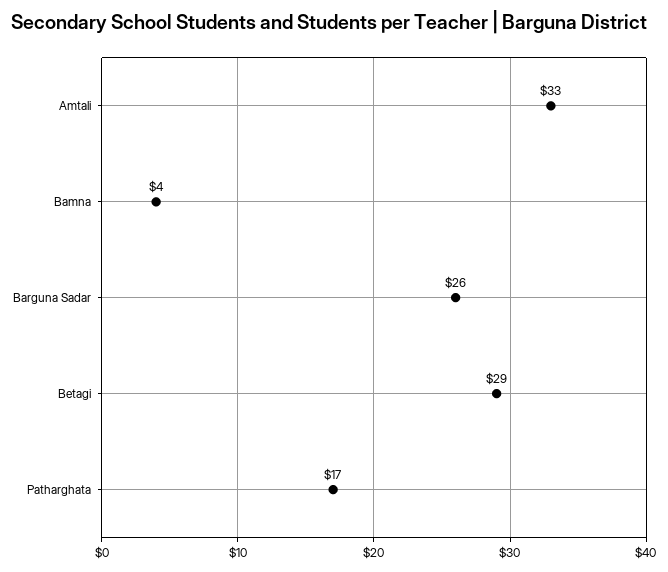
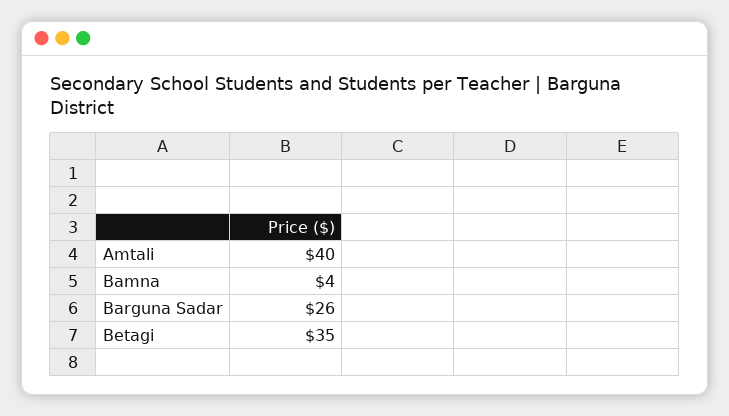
  {
-   "Amtali": 33,
+   "Amtali": 40,
    "Bamna": 4,
    "Barguna Sadar": 26,
-   "Betagi": 29,
+   "Betagi": 35
-   "Patharghata": 17
  }

